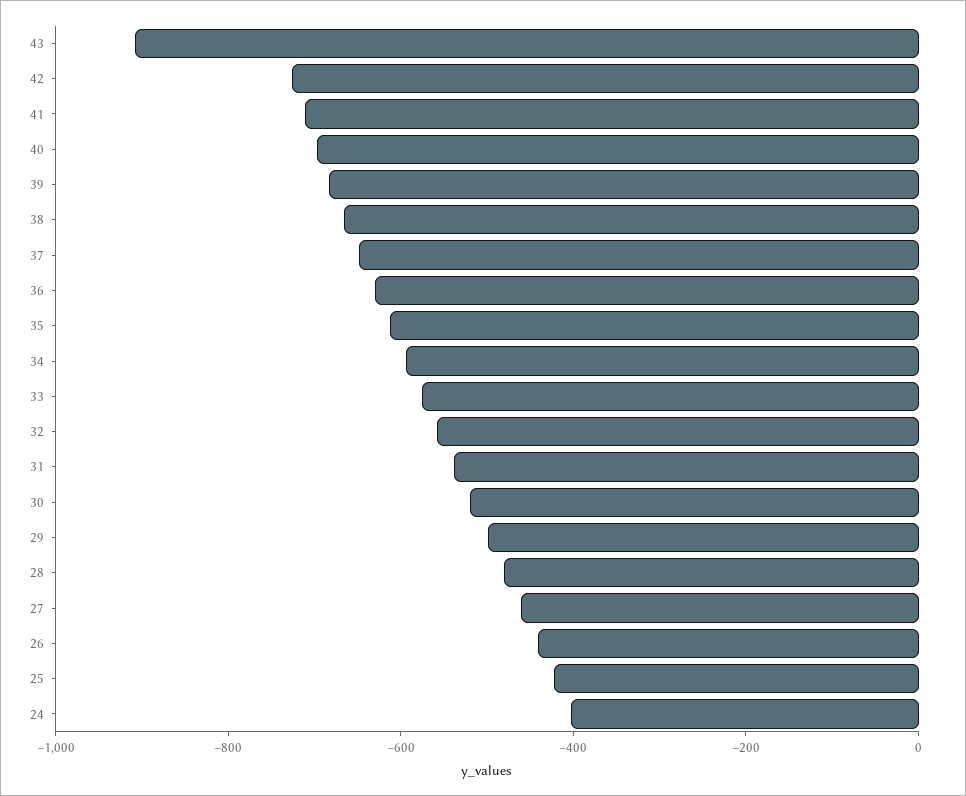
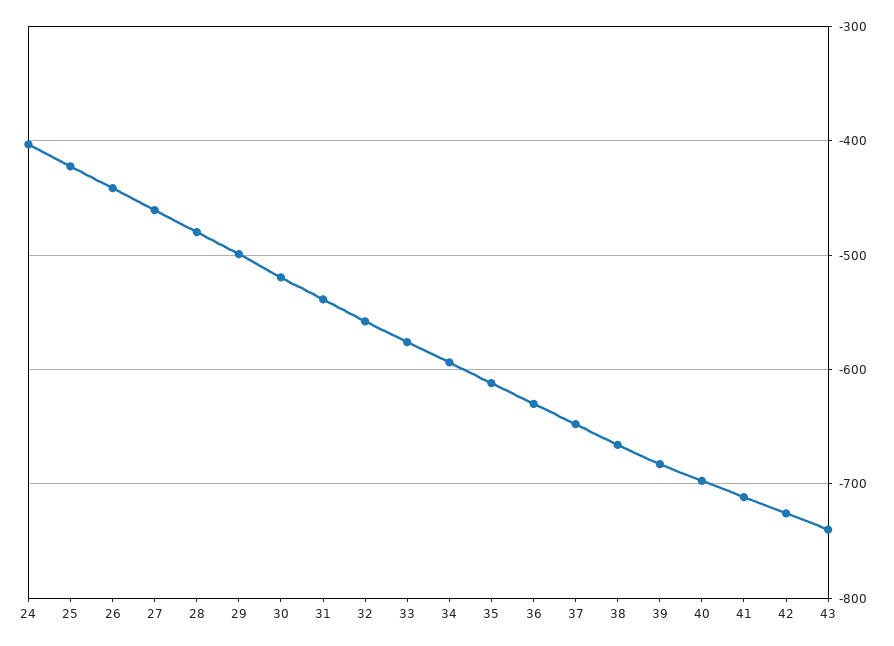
  {
-   "43": -900,
+   "43": -740,
    "42": -730,
    "41": -710,
    "40": -700,
    "39": -680,
    "38": -670,
    "37": -650,
    "36": -630,
    "35": -610,
    "34": -590,
    "33": -580,
    "32": -560,
    "31": -540,
    "30": -520,
    "29": -500,
    "28": -480,
    "27": -460,
    "26": -440,
    "25": -420,
    "24": -400
  }

